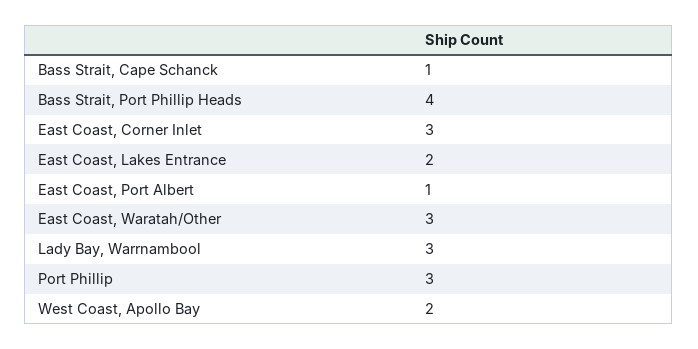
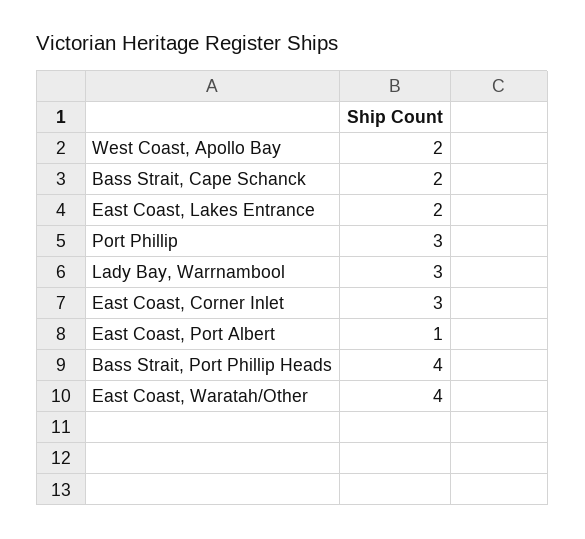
  {
-   "Bass Strait, Cape Schanck": 1,
+   "Bass Strait, Cape Schanck": 2,
    "Bass Strait, Port Phillip Heads": 4,
    "East Coast, Corner Inlet": 3,
    "East Coast, Lakes Entrance": 2,
    "East Coast, Port Albert": 1,
-   "East Coast, Waratah/Other": 3,
+   "East Coast, Waratah/Other": 4,
    "Lady Bay, Warrnambool": 3,
    "Port Phillip": 3,
    "West Coast, Apollo Bay": 2
  }

